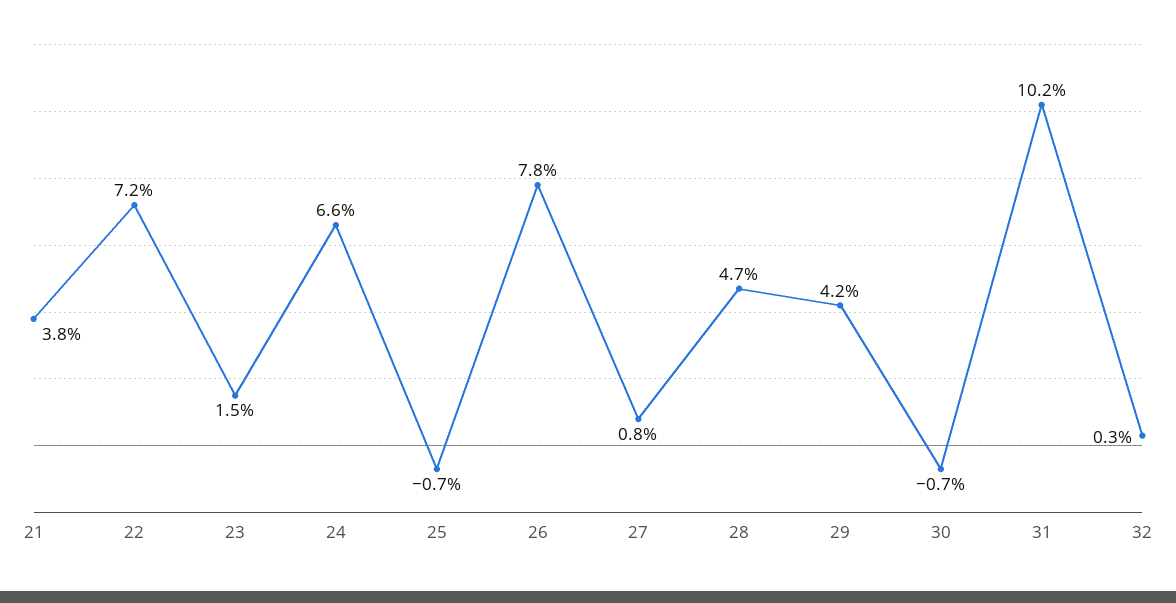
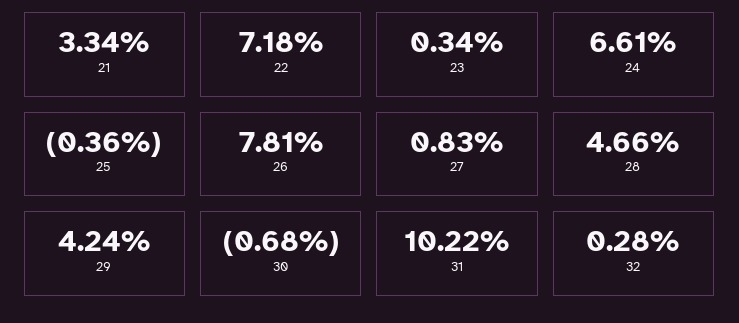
  {
-   "21": 3.8,
+   "21": 3.34,
    "22": 7.18,
-   "23": 1.5,
+   "23": 0.34,
    "24": 6.61,
-   "25": -0.7,
+   "25": -0.36,
    "26": 7.81,
    "27": 0.83,
    "28": 4.66,
    "29": 4.24,
    "30": -0.68,
    "31": 10.22,
    "32": 0.28
  }

